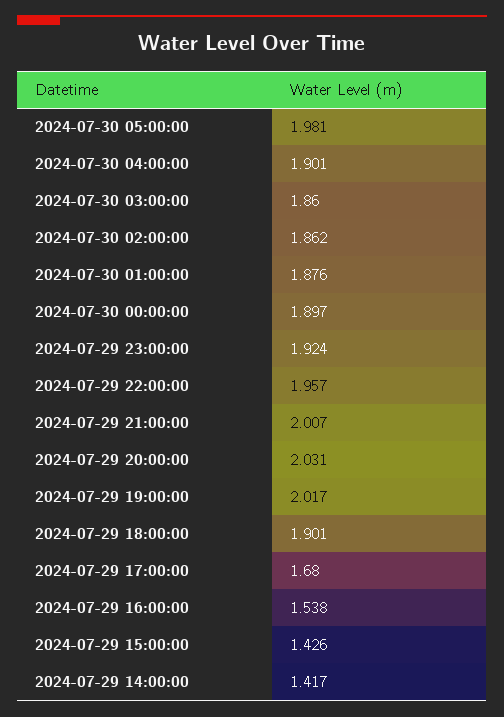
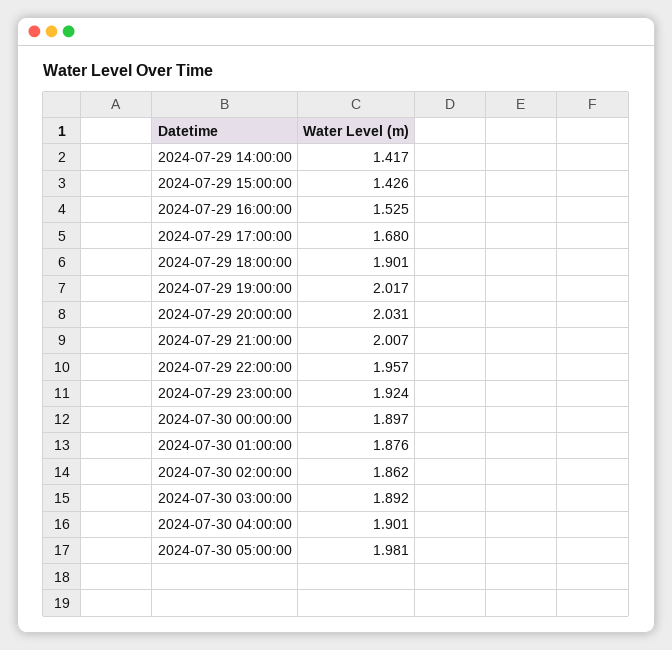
  {
    "2024-07-30 05:00:00": 1.981,
    "2024-07-30 04:00:00": 1.901,
-   "2024-07-30 03:00:00": 1.86,
+   "2024-07-30 03:00:00": 1.892,
    "2024-07-30 02:00:00": 1.862,
    "2024-07-30 01:00:00": 1.876,
    "2024-07-30 00:00:00": 1.897,
    "2024-07-29 23:00:00": 1.924,
    "2024-07-29 22:00:00": 1.957,
    "2024-07-29 21:00:00": 2.007,
    "2024-07-29 20:00:00": 2.031,
    "2024-07-29 19:00:00": 2.017,
    "2024-07-29 18:00:00": 1.901,
    "2024-07-29 17:00:00": 1.68,
-   "2024-07-29 16:00:00": 1.538,
+   "2024-07-29 16:00:00": 1.525,
    "2024-07-29 15:00:00": 1.426,
    "2024-07-29 14:00:00": 1.417
  }

